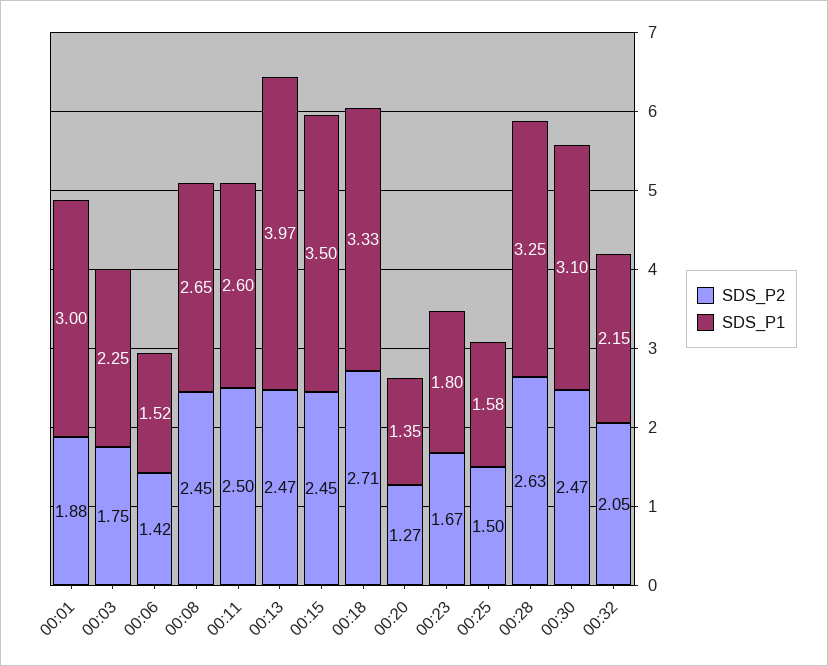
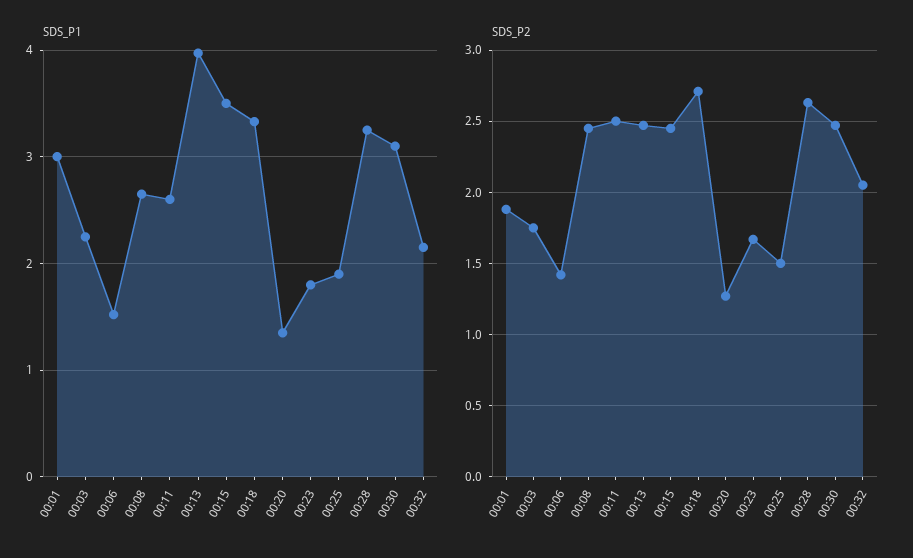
  {
    "SDS_P2": {
      "00:01": 1.88,
      "00:03": 1.75,
      "00:06": 1.42,
      "00:08": 2.45,
      "00:11": 2.5,
      "00:13": 2.47,
      "00:15": 2.45,
      "00:18": 2.71,
      "00:20": 1.27,
      "00:23": 1.67,
      "00:25": 1.5,
      "00:28": 2.63,
      "00:30": 2.47,
      "00:32": 2.05
    },
    "SDS_P1": {
      "00:01": 3,
      "00:03": 2.25,
      "00:06": 1.52,
      "00:08": 2.65,
      "00:11": 2.6,
      "00:13": 3.97,
      "00:15": 3.5,
      "00:18": 3.33,
      "00:20": 1.35,
      "00:23": 1.8,
-     "00:25": 1.58,
+     "00:25": 1.9,
      "00:28": 3.25,
      "00:30": 3.1,
      "00:32": 2.15
    }
  }

